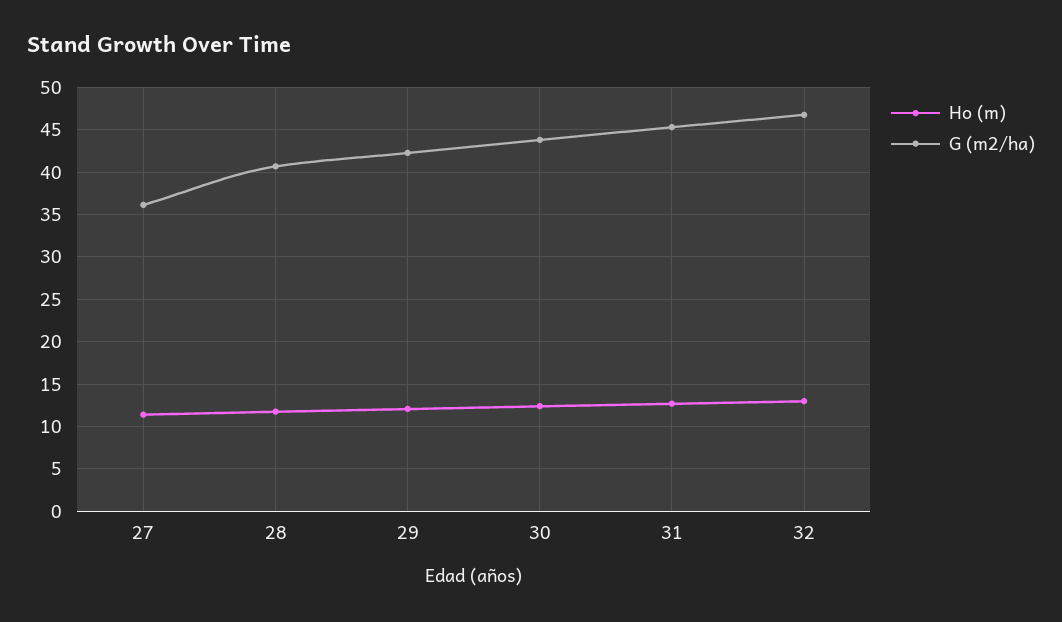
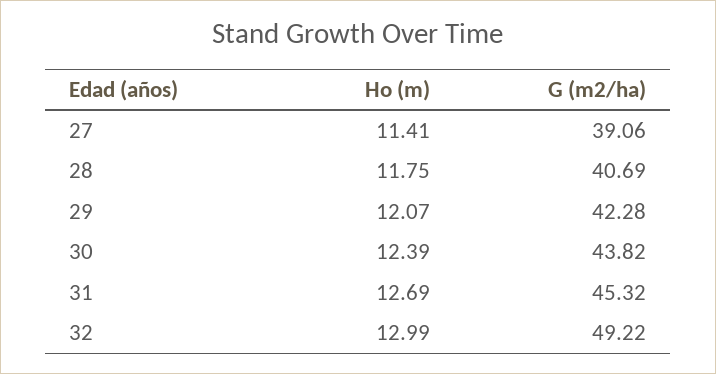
  {
    "Ho (m)": {
      "27": 11.41,
      "28": 11.75,
      "29": 12.07,
      "30": 12.39,
      "31": 12.69,
      "32": 12.99
    },
    "G (m2/ha)": {
-     "27": 36,
+     "27": 39.06,
      "28": 40.69,
      "29": 42.28,
      "30": 43.82,
      "31": 45.32,
-     "32": 47
+     "32": 49.22
    }
  }

